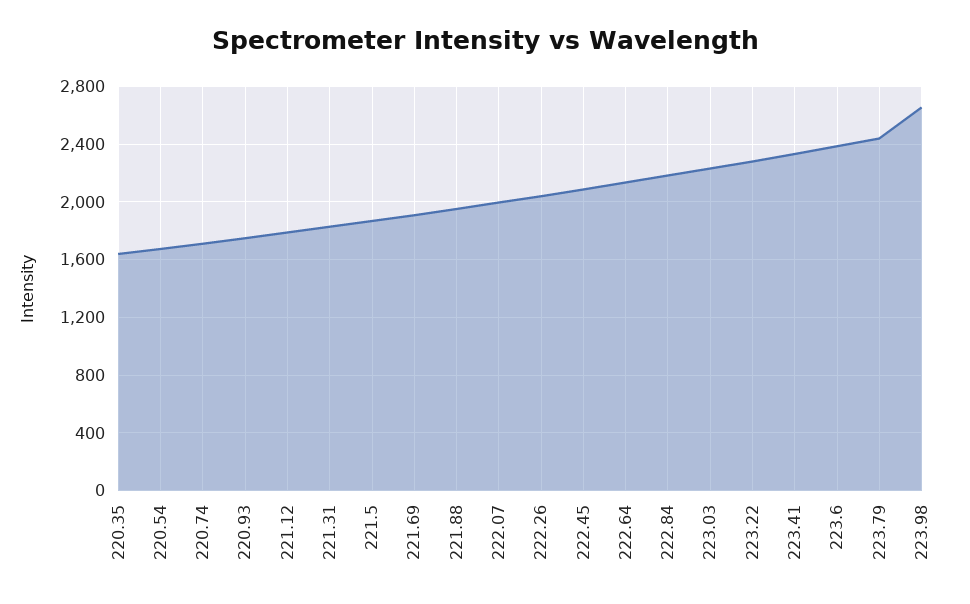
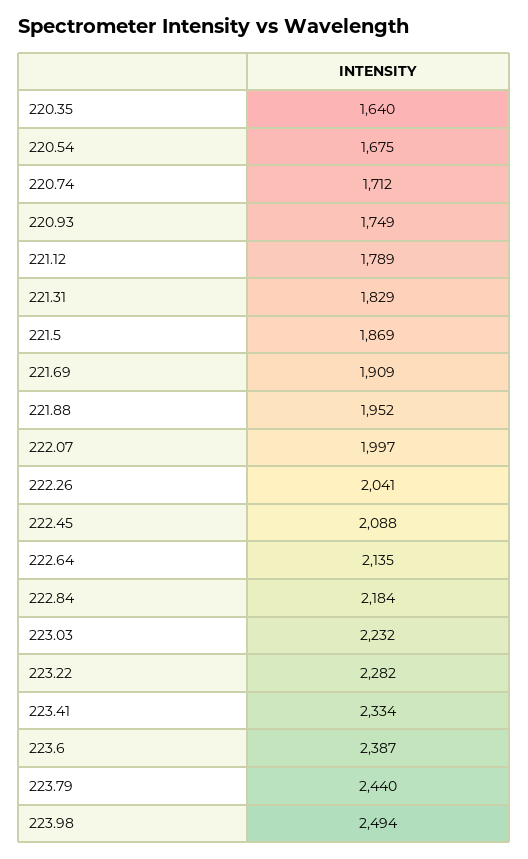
  {
    "220.35": 1640,
    "220.54": 1675,
    "220.74": 1712,
    "220.93": 1749,
    "221.12": 1789,
    "221.31": 1829,
    "221.5": 1869,
    "221.69": 1909,
    "221.88": 1952,
    "222.07": 1997,
    "222.26": 2041,
    "222.45": 2088,
    "222.64": 2135,
    "222.84": 2184,
    "223.03": 2232,
    "223.22": 2282,
    "223.41": 2334,
    "223.6": 2387,
    "223.79": 2440,
-   "223.98": 2650
+   "223.98": 2494
  }

